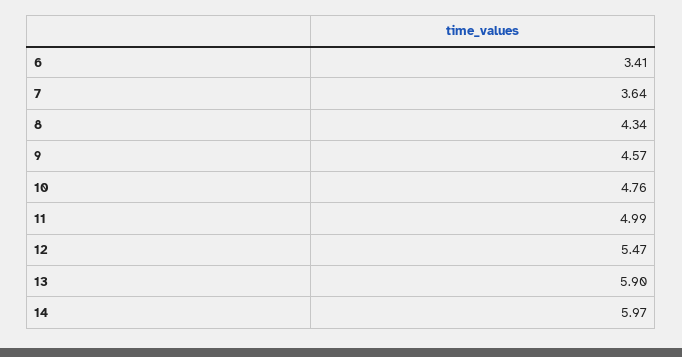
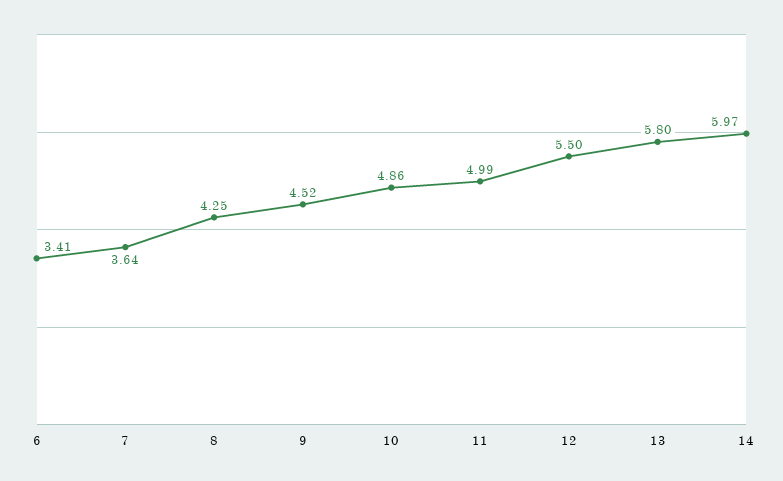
  {
    "6": 3.41,
    "7": 3.64,
-   "8": 4.34,
+   "8": 4.25,
-   "9": 4.57,
+   "9": 4.52,
-   "10": 4.76,
+   "10": 4.86,
    "11": 4.99,
-   "12": 5.47,
+   "12": 5.5,
-   "13": 5.9,
+   "13": 5.8,
    "14": 5.97
  }

